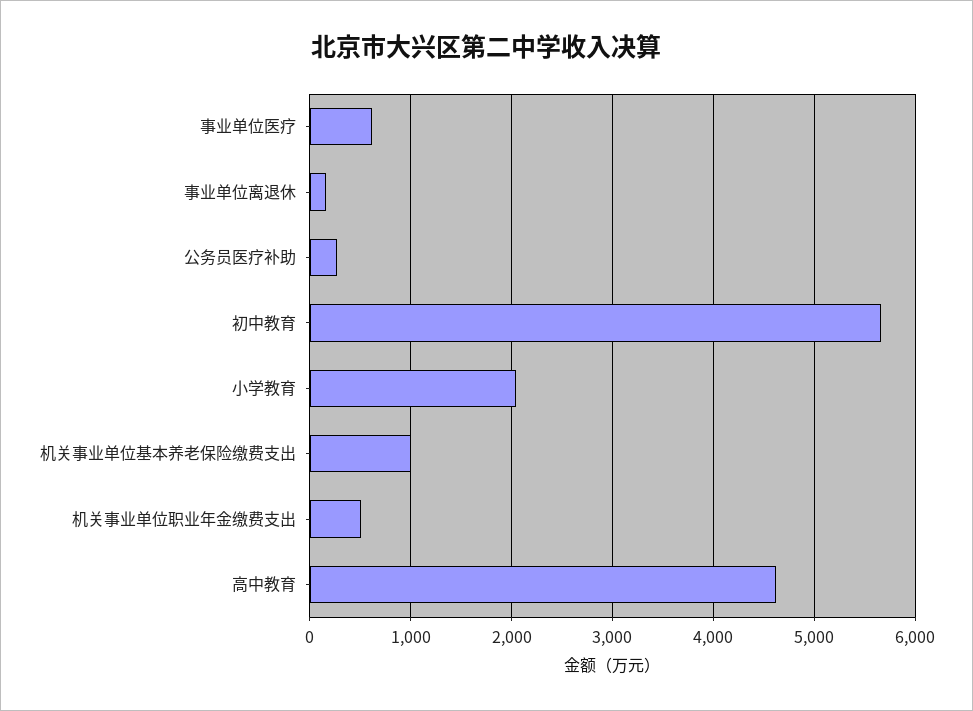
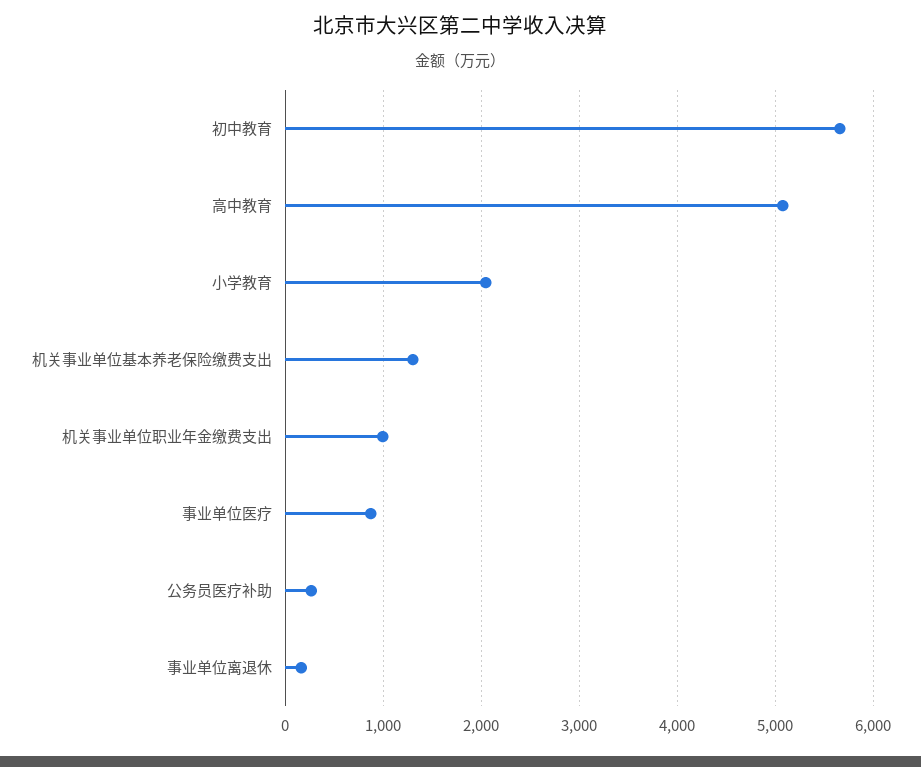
  {
-   "事业单位医疗": 600,
+   "事业单位医疗": 900,
    "事业单位离退休": 200,
    "公务员医疗补助": 300,
    "初中教育": 5700,
    "小学教育": 2000,
-   "机关事业单位基本养老保险缴费支出": 1000,
+   "机关事业单位基本养老保险缴费支出": 1300,
-   "机关事业单位职业年金缴费支出": 500,
+   "机关事业单位职业年金缴费支出": 1000,
-   "高中教育": 4600
+   "高中教育": 5100
  }

